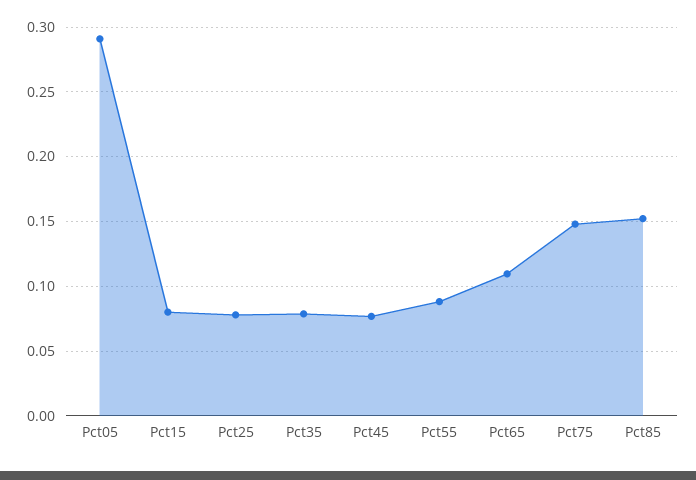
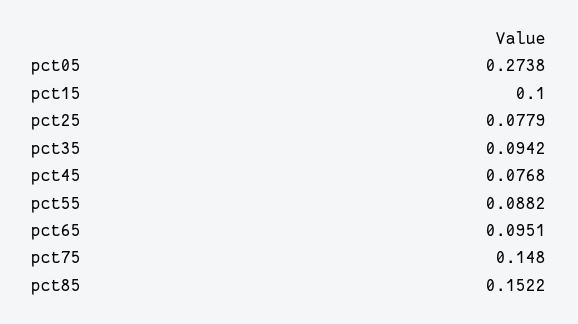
  {
-   "Pct05": 0.29,
+   "Pct05": 0.2738,
-   "Pct15": 0.08,
+   "Pct15": 0.1,
    "Pct25": 0.0779,
-   "Pct35": 0.08,
+   "Pct35": 0.0942,
    "Pct45": 0.0768,
    "Pct55": 0.0882,
-   "Pct65": 0.11,
+   "Pct65": 0.0951,
    "Pct75": 0.148,
    "Pct85": 0.1522
  }

